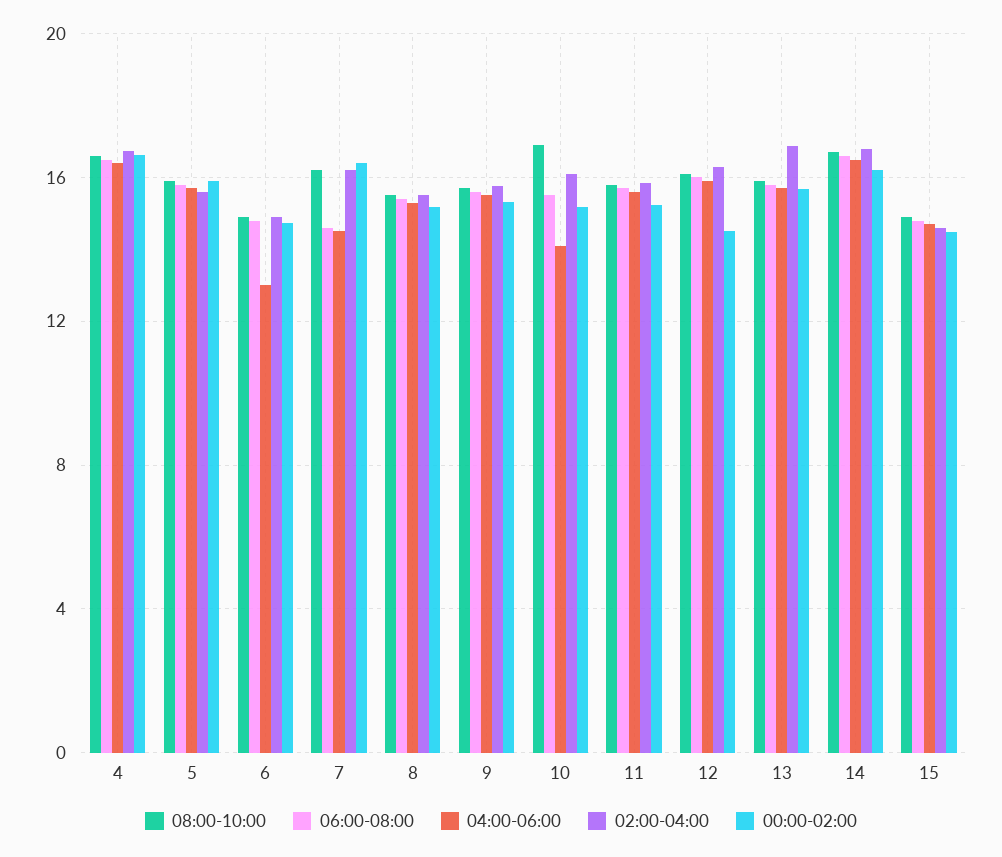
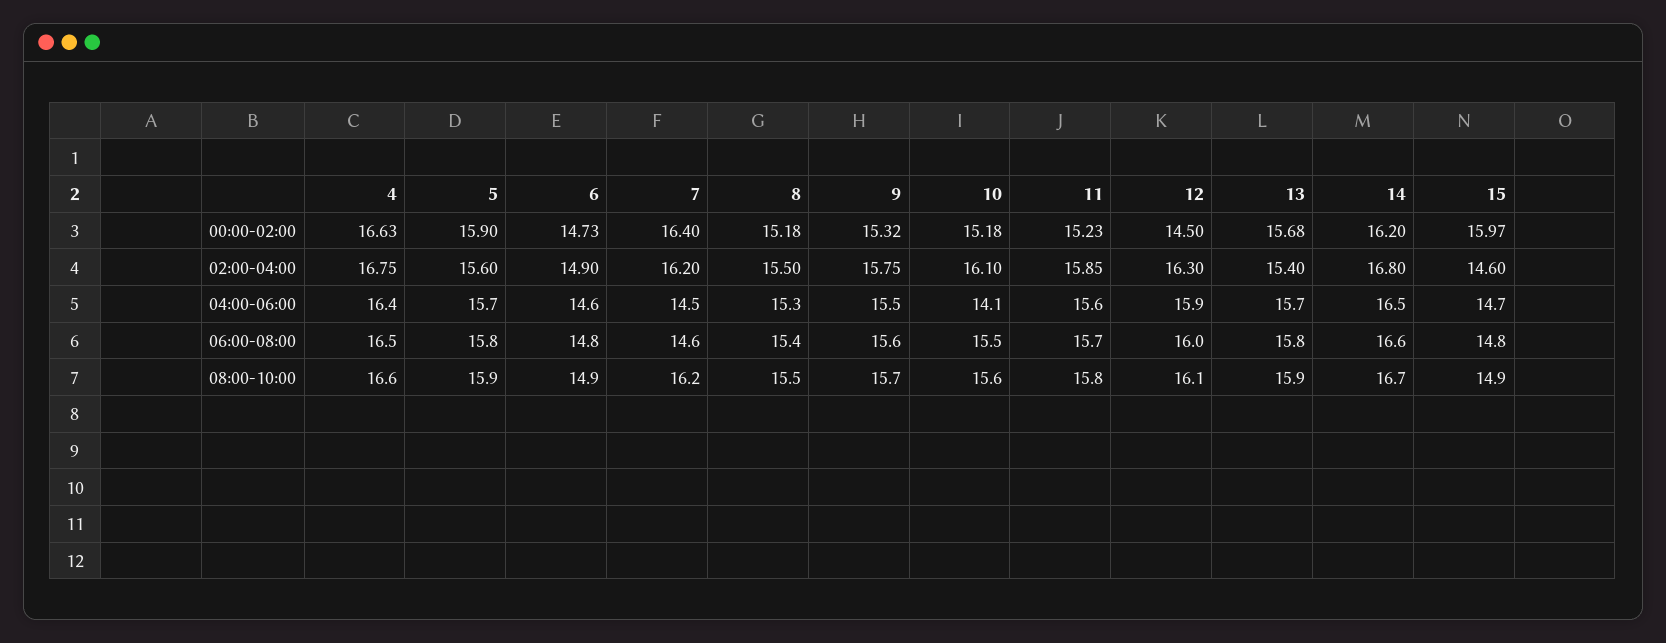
  {
    "08:00-10:00": {
      "4": 16.6,
      "5": 15.9,
      "6": 14.9,
      "7": 16.2,
      "8": 15.5,
      "9": 15.7,
-     "10": 17,
+     "10": 15.6,
      "11": 15.8,
      "12": 16.1,
      "13": 15.9,
      "14": 16.7,
      "15": 14.9
    },
    "06:00-08:00": {
      "4": 16.5,
      "5": 15.8,
      "6": 14.8,
      "7": 14.6,
      "8": 15.4,
      "9": 15.6,
      "10": 15.5,
      "11": 15.7,
      "12": 16,
      "13": 15.8,
      "14": 16.6,
      "15": 14.8
    },
    "04:00-06:00": {
      "4": 16.4,
      "5": 15.7,
-     "6": 13,
+     "6": 14.6,
      "7": 14.5,
      "8": 15.3,
      "9": 15.5,
      "10": 14.1,
      "11": 15.6,
      "12": 15.9,
      "13": 15.7,
      "14": 16.5,
      "15": 14.7
    },
    "02:00-04:00": {
      "4": 16.75,
      "5": 15.6,
      "6": 14.9,
      "7": 16.2,
      "8": 15.5,
      "9": 15.75,
      "10": 16.1,
      "11": 15.85,
      "12": 16.3,
-     "13": 17,
+     "13": 15.4,
      "14": 16.8,
      "15": 14.6
    },
    "00:00-02:00": {
      "4": 16.63,
      "5": 15.9,
      "6": 14.73,
      "7": 16.4,
      "8": 15.18,
      "9": 15.32,
      "10": 15.18,
      "11": 15.23,
      "12": 14.5,
      "13": 15.68,
      "14": 16.2,
-     "15": 14.5
+     "15": 15.97
    }
  }

